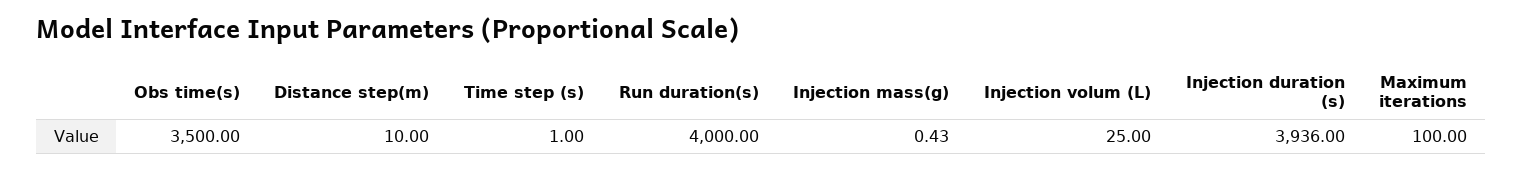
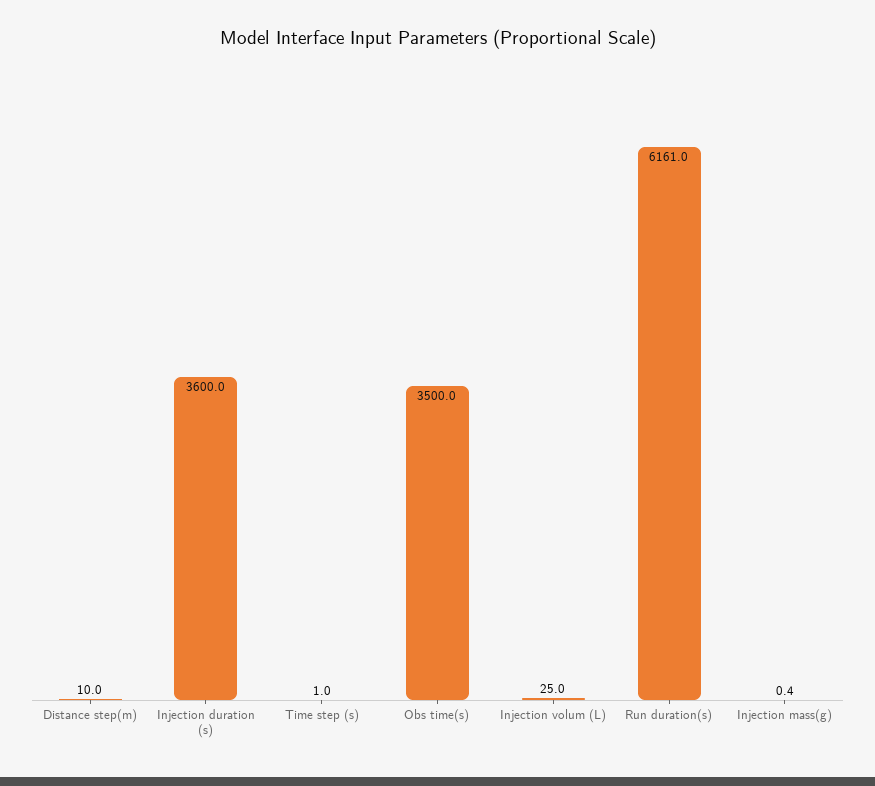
  {
    "Obs time(s)": 3500,
    "Distance step(m)": 10,
    "Time step (s)": 1,
-   "Run duration(s)": 4000,
+   "Run duration(s)": 6161,
    "Injection mass(g)": 0.43,
    "Injection volum (L)": 25,
-   "Injection duration (s)": 3936,
+   "Injection duration (s)": 3600
-   "Maximum iterations": 100
  }

